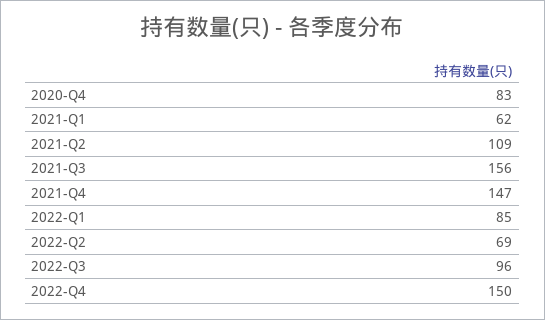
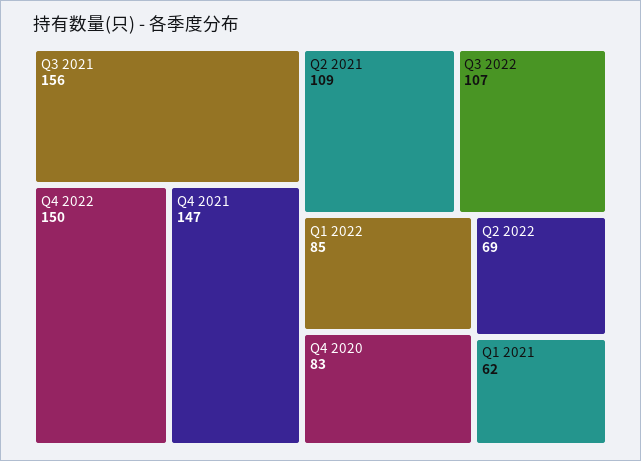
  {
    "2020-Q4": 83,
    "2021-Q1": 62,
    "2021-Q2": 109,
    "2021-Q3": 156,
    "2021-Q4": 147,
    "2022-Q1": 85,
    "2022-Q2": 69,
-   "2022-Q3": 96,
+   "2022-Q3": 107,
    "2022-Q4": 150
  }

